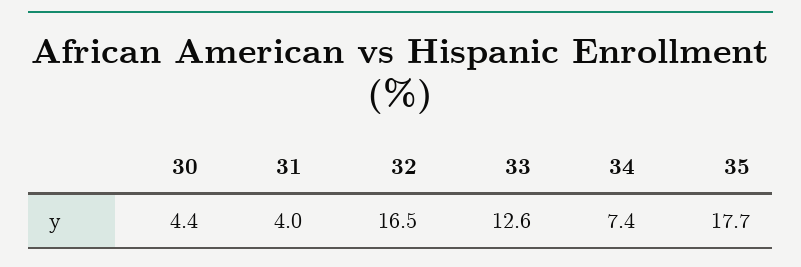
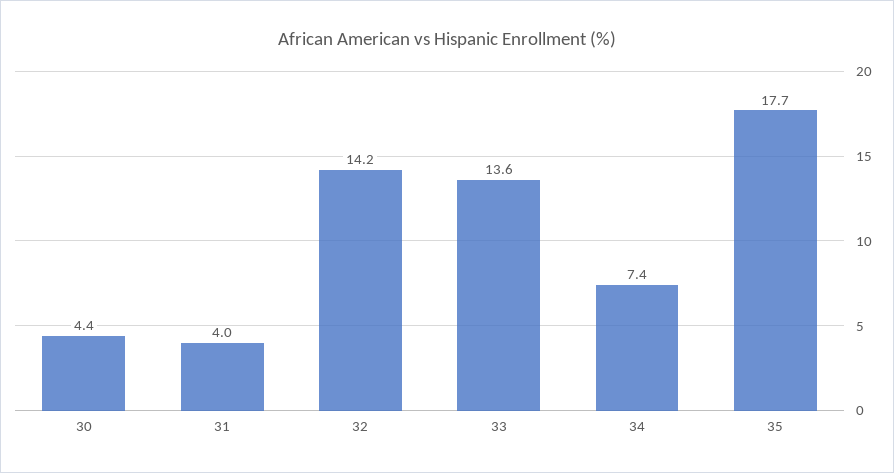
  {
    "30": 4.4,
    "31": 4,
-   "32": 16.5,
+   "32": 14.2,
-   "33": 12.6,
+   "33": 13.6,
    "34": 7.4,
    "35": 17.7
  }

